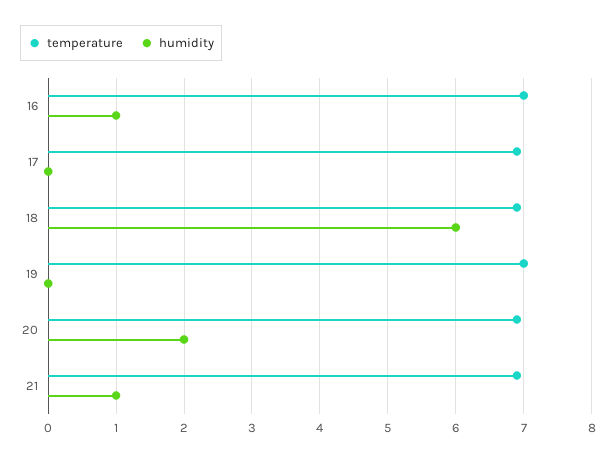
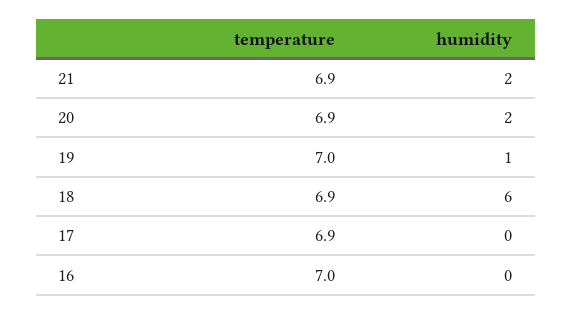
  {
    "temperature": {
      "16": 7,
      "17": 6.9,
      "18": 6.9,
      "19": 7,
      "20": 6.9,
      "21": 6.9
    },
    "humidity": {
-     "16": 1,
+     "16": 0,
      "17": 0,
      "18": 6,
-     "19": 0,
+     "19": 1,
      "20": 2,
-     "21": 1
+     "21": 2
    }
  }

